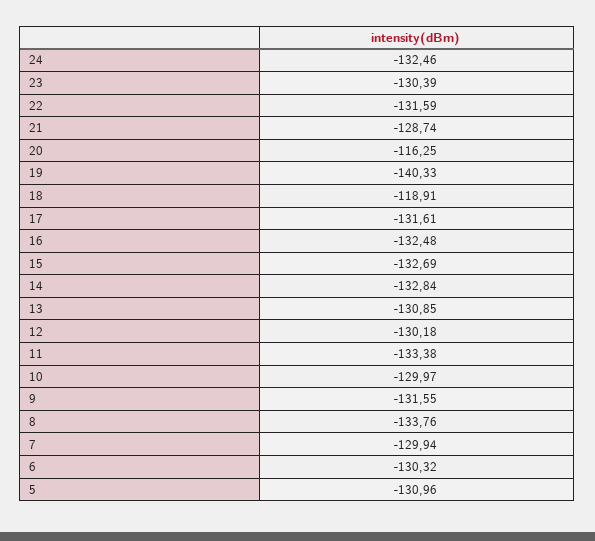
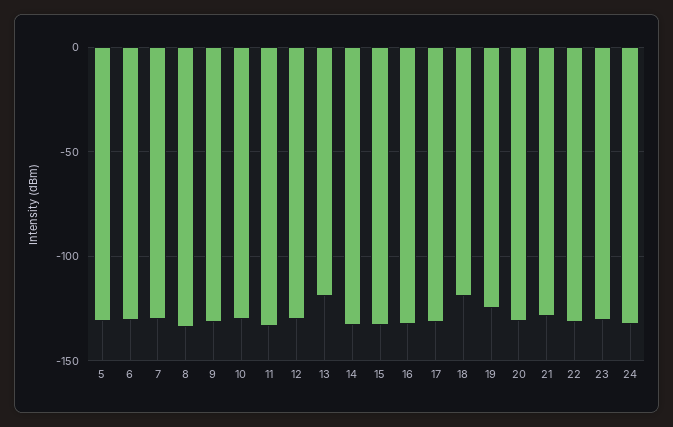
  {
    "24": -132.46,
    "23": -130.39,
    "22": -131.59,
    "21": -128.74,
-   "20": -116.25,
+   "20": -130,
-   "19": -140.33,
+   "19": -125,
    "18": -118.91,
    "17": -131.61,
    "16": -132.48,
    "15": -132.69,
    "14": -132.84,
-   "13": -130.85,
+   "13": -120,
    "12": -130.18,
    "11": -133.38,
    "10": -129.97,
    "9": -131.55,
    "8": -133.76,
    "7": -129.94,
    "6": -130.32,
    "5": -130.96
  }

